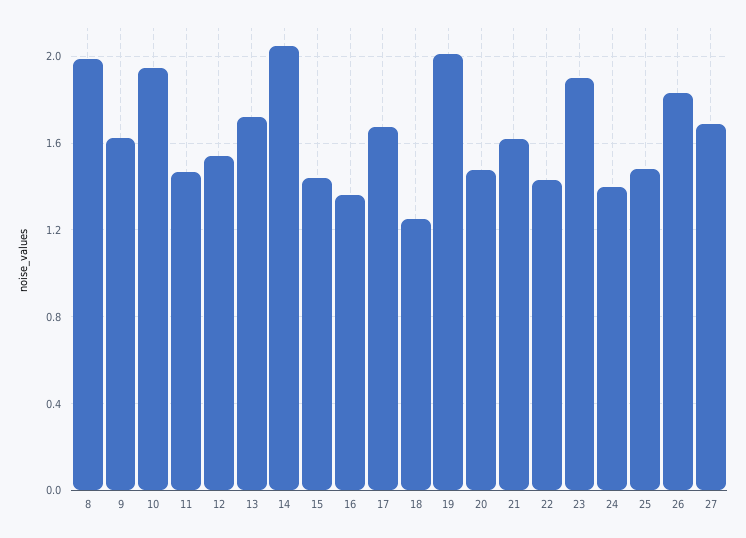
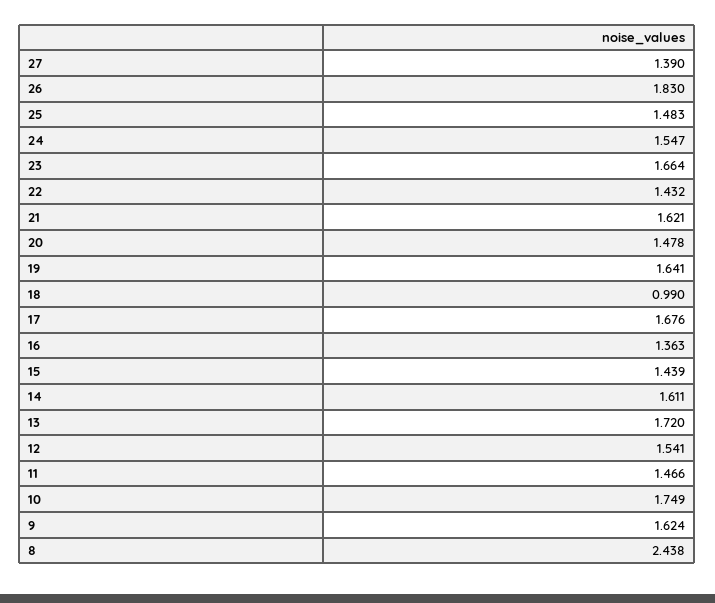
  {
-   "8": 2,
+   "8": 2.438,
    "9": 1.624,
-   "10": 1.95,
+   "10": 1.749,
    "11": 1.466,
    "12": 1.541,
    "13": 1.72,
-   "14": 2.05,
+   "14": 1.611,
    "15": 1.439,
    "16": 1.363,
    "17": 1.676,
-   "18": 1.25,
+   "18": 0.99,
-   "19": 2,
+   "19": 1.641,
    "20": 1.478,
    "21": 1.621,
    "22": 1.432,
-   "23": 1.9,
+   "23": 1.664,
-   "24": 1.4,
+   "24": 1.547,
    "25": 1.483,
    "26": 1.83,
-   "27": 1.7
+   "27": 1.39
  }

